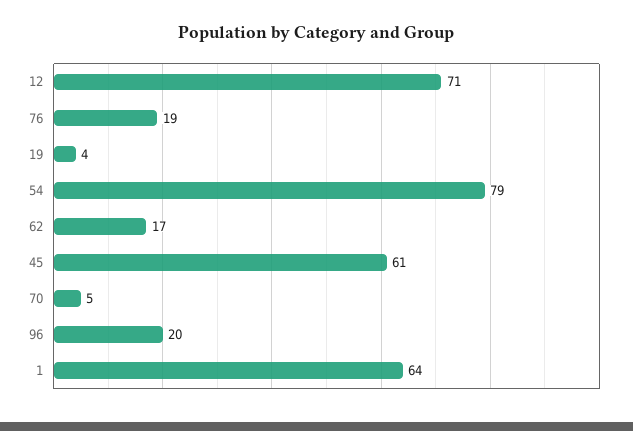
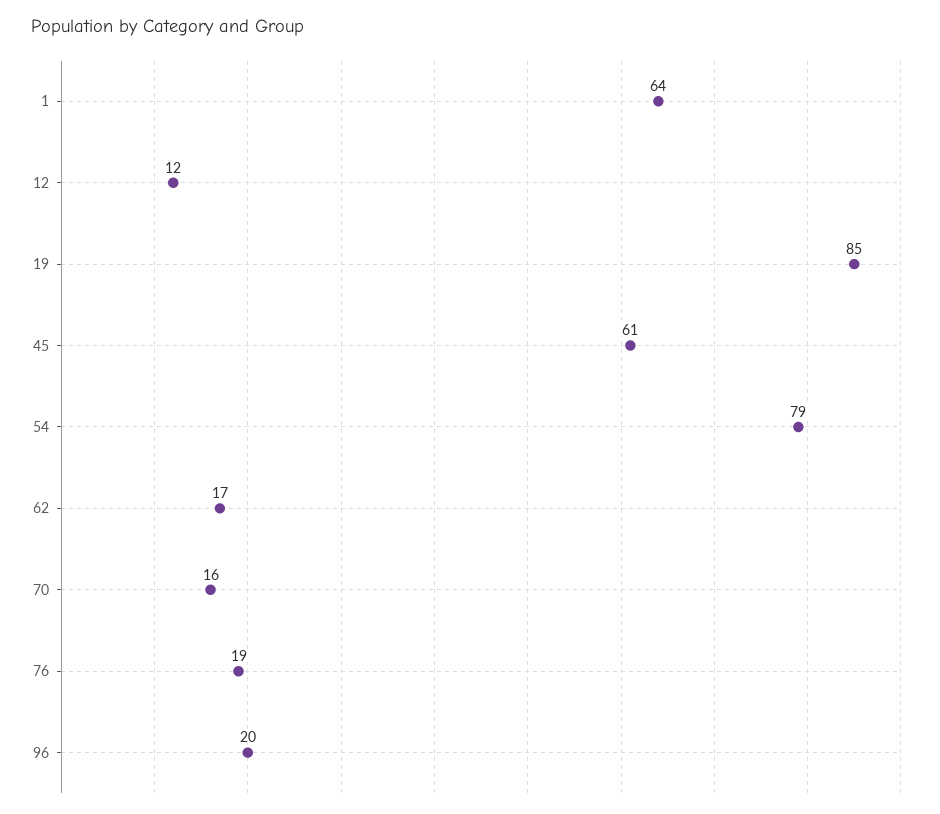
  {
-   "12": 71,
+   "12": 12,
    "76": 19,
-   "19": 4,
+   "19": 85,
    "54": 79,
    "62": 17,
    "45": 61,
-   "70": 5,
+   "70": 16,
    "96": 20,
    "1": 64
  }

